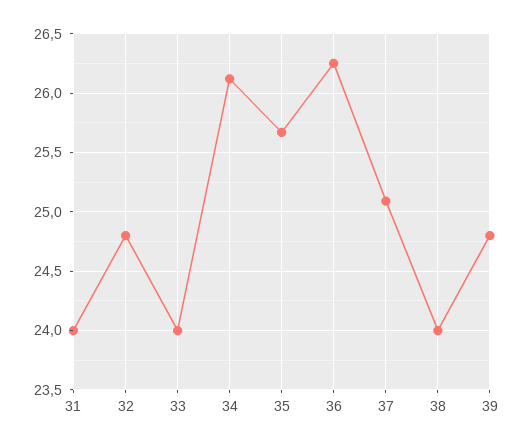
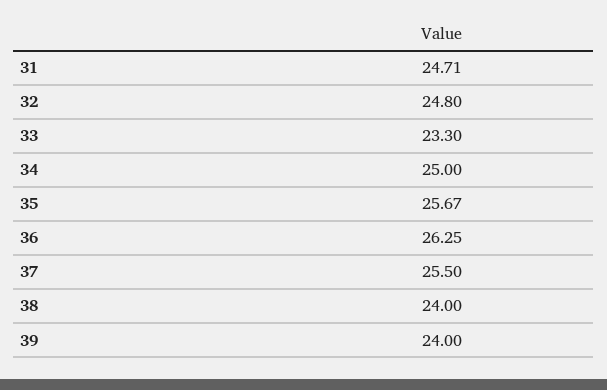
  {
-   "31": 24,
+   "31": 24.71,
    "32": 24.8,
-   "33": 24,
+   "33": 23.3,
-   "34": 26.1,
+   "34": 25,
    "35": 25.67,
    "36": 26.25,
-   "37": 25.1,
+   "37": 25.5,
    "38": 24,
-   "39": 24.8
+   "39": 24
  }

